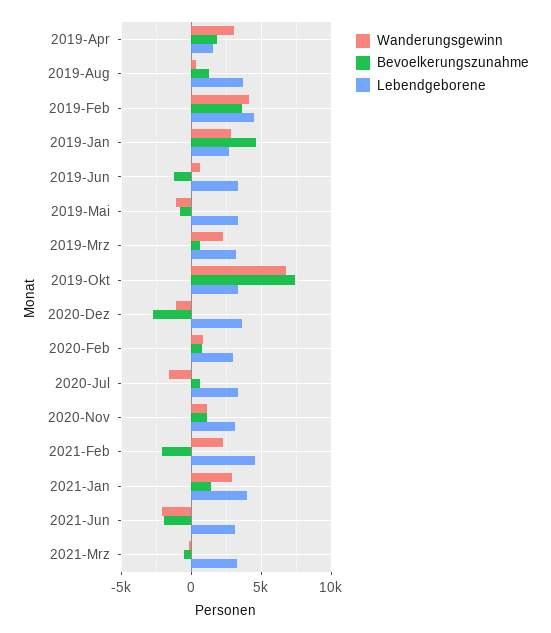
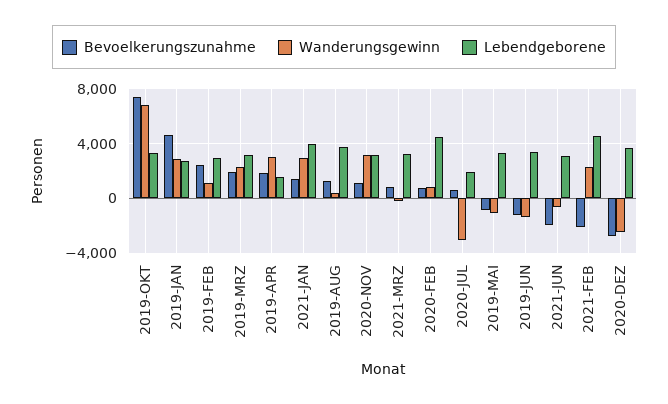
  {
    "Wanderungsgewinn": {
      "2019-Apr": 3000,
      "2019-Aug": 500,
-     "2019-Feb": 4000,
+     "2019-Feb": 1000,
      "2019-Jan": 3000,
-     "2019-Jun": 500,
+     "2019-Jun": -1500,
      "2019-Mai": -1000,
      "2019-Mrz": 2500,
      "2019-Okt": 7000,
-     "2020-Dez": -1000,
+     "2020-Dez": -2500,
      "2020-Feb": 1000,
-     "2020-Jul": -1500,
+     "2020-Jul": -3000,
-     "2020-Nov": 1000,
+     "2020-Nov": 3000,
      "2021-Feb": 2500,
      "2021-Jan": 3000,
-     "2021-Jun": -2000,
+     "2021-Jun": -500,
      "2021-Mrz": 0
    },
    "Bevoelkerungszunahme": {
      "2019-Apr": 2000,
      "2019-Aug": 1000,
-     "2019-Feb": 3500,
+     "2019-Feb": 2500,
      "2019-Jan": 4500,
      "2019-Jun": -1000,
      "2019-Mai": -1000,
-     "2019-Mrz": 500,
+     "2019-Mrz": 2000,
      "2019-Okt": 7500,
      "2020-Dez": -2500,
      "2020-Feb": 500,
      "2020-Jul": 500,
      "2020-Nov": 1000,
      "2021-Feb": -2000,
      "2021-Jan": 1500,
      "2021-Jun": -2000,
-     "2021-Mrz": -500
+     "2021-Mrz": 1000
    },
    "Lebendgeborene": {
      "2019-Apr": 1500,
      "2019-Aug": 3500,
-     "2019-Feb": 4500,
+     "2019-Feb": 3000,
      "2019-Jan": 2500,
      "2019-Jun": 3500,
      "2019-Mai": 3500,
      "2019-Mrz": 3000,
      "2019-Okt": 3500,
      "2020-Dez": 3500,
-     "2020-Feb": 3000,
+     "2020-Feb": 4500,
-     "2020-Jul": 3500,
+     "2020-Jul": 2000,
      "2020-Nov": 3000,
      "2021-Feb": 4500,
      "2021-Jan": 4000,
      "2021-Jun": 3000,
      "2021-Mrz": 3000
    }
  }

